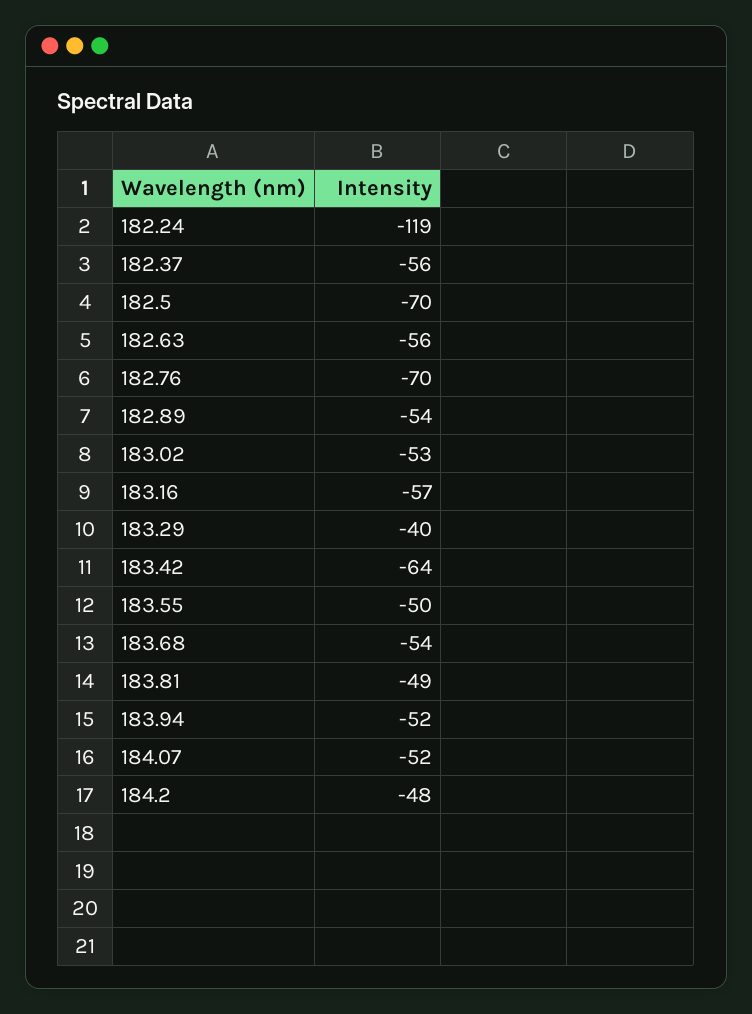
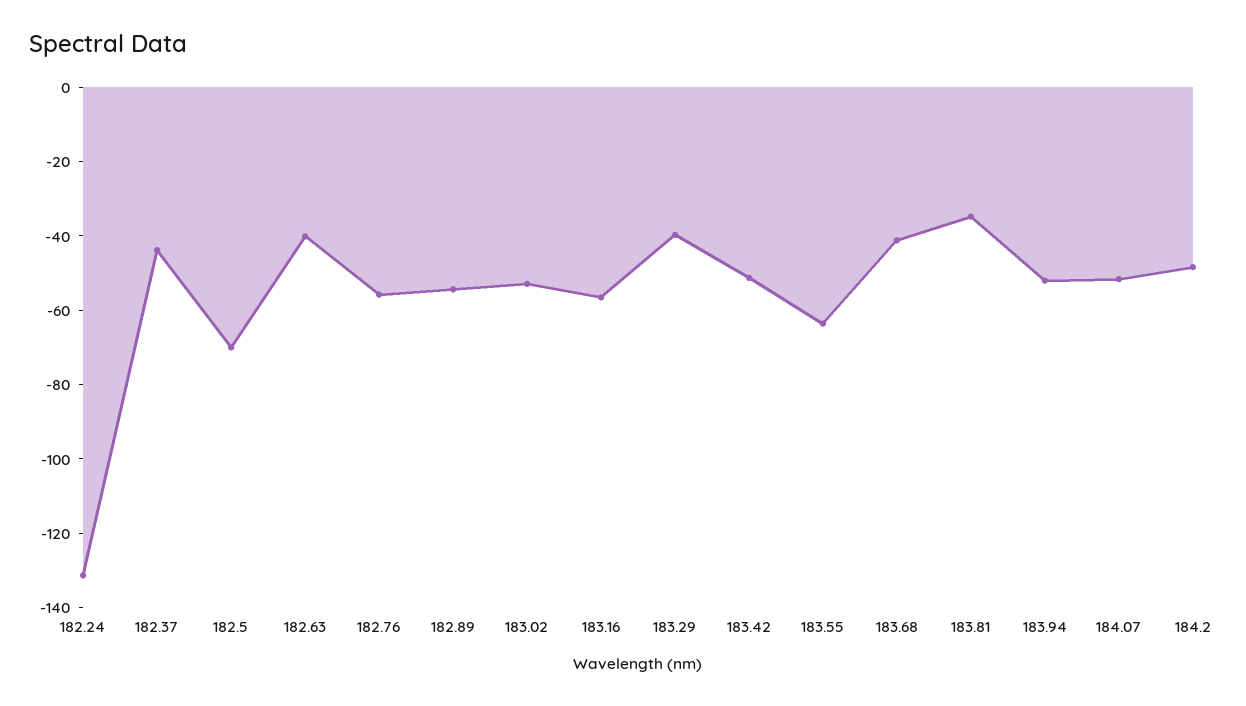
  {
-   "182.24": -119,
+   "182.24": -130,
-   "182.37": -56,
+   "182.37": -45,
    "182.5": -70,
-   "182.63": -56,
+   "182.63": -40,
-   "182.76": -70,
+   "182.76": -55,
    "182.89": -54,
    "183.02": -53,
    "183.16": -57,
    "183.29": -40,
-   "183.42": -64,
+   "183.42": -50,
-   "183.55": -50,
+   "183.55": -65,
-   "183.68": -54,
+   "183.68": -40,
-   "183.81": -49,
+   "183.81": -35,
    "183.94": -52,
    "184.07": -52,
    "184.2": -48
  }

